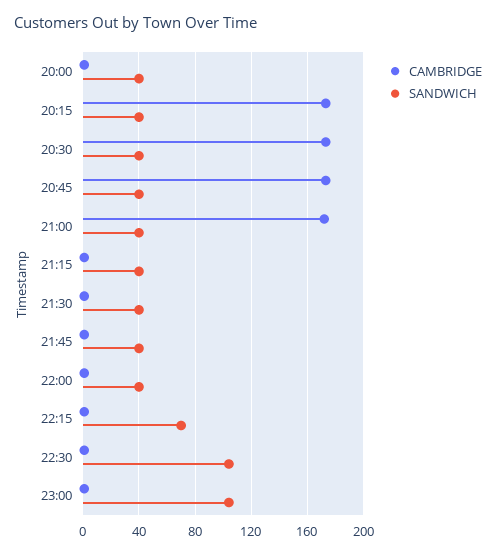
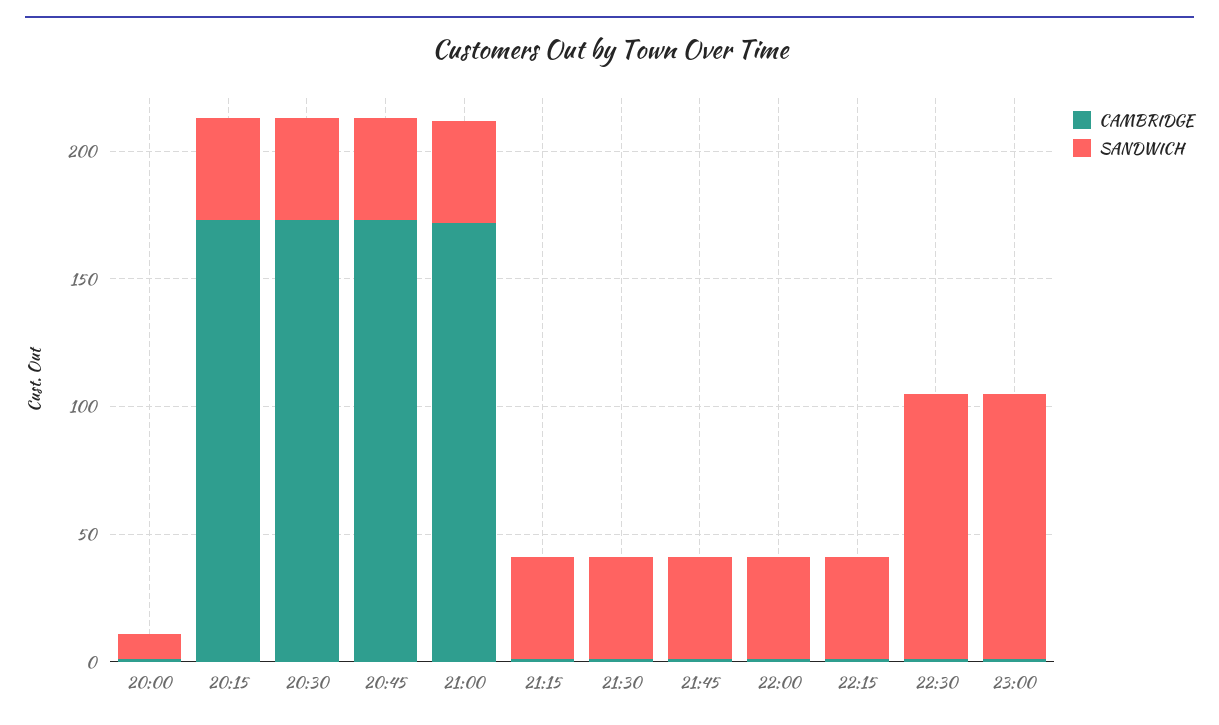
  {
    "CAMBRIDGE": {
      "20:00": 0,
      "20:15": 175,
      "20:30": 175,
      "20:45": 175,
      "21:00": 170,
      "21:15": 0,
      "21:30": 0,
      "21:45": 0,
      "22:00": 0,
      "22:15": 0,
      "22:30": 0,
      "23:00": 0
    },
    "SANDWICH": {
-     "20:00": 40,
+     "20:00": 10,
      "20:15": 40,
      "20:30": 40,
      "20:45": 40,
      "21:00": 40,
      "21:15": 40,
      "21:30": 40,
      "21:45": 40,
      "22:00": 40,
-     "22:15": 70,
+     "22:15": 40,
      "22:30": 105,
      "23:00": 105
    }
  }

